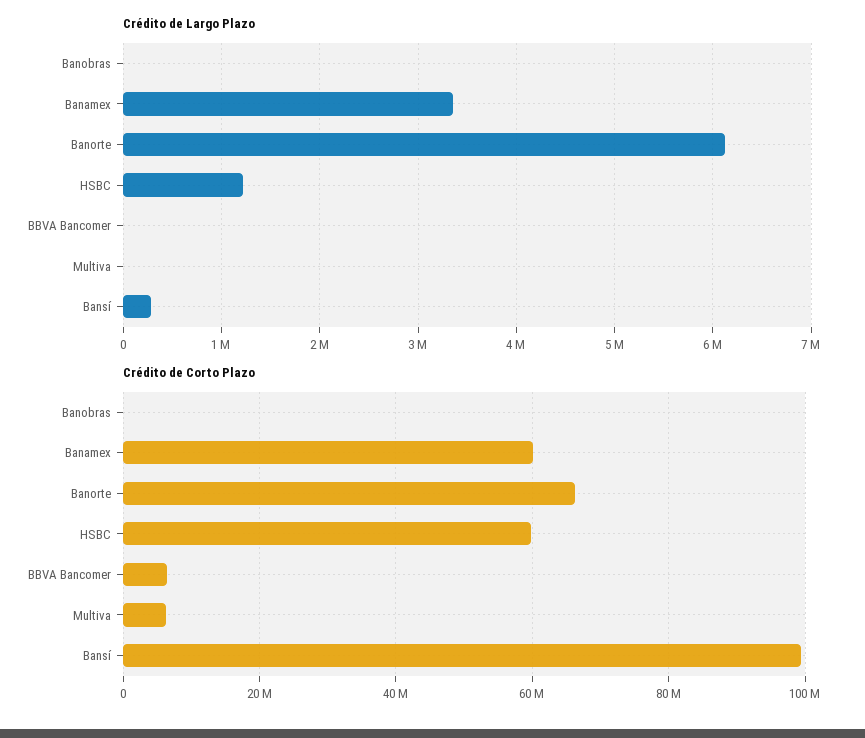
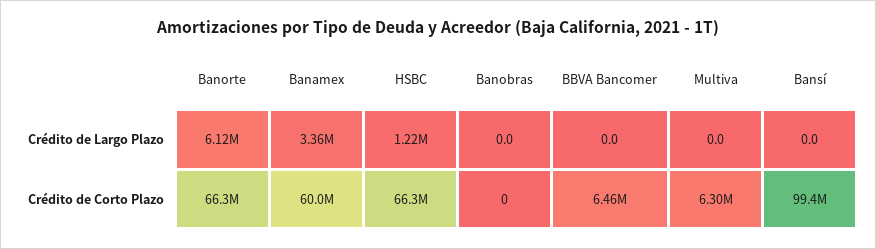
  {
    "Crédito de Largo Plazo": {
      "Banobras": 0,
      "Banamex": 3360000,
      "Banorte": 6120000,
      "HSBC": 1220000,
      "BBVA Bancomer": 0,
      "Multiva": 0,
-     "Bansí": 300000
+     "Bansí": 0
    },
    "Crédito de Corto Plazo": {
      "Banobras": 0,
      "Banamex": 60000000,
      "Banorte": 66300000,
-     "HSBC": 60000000,
+     "HSBC": 66300000,
      "BBVA Bancomer": 6460000,
      "Multiva": 6300000,
      "Bansí": 99400000
    }
  }

